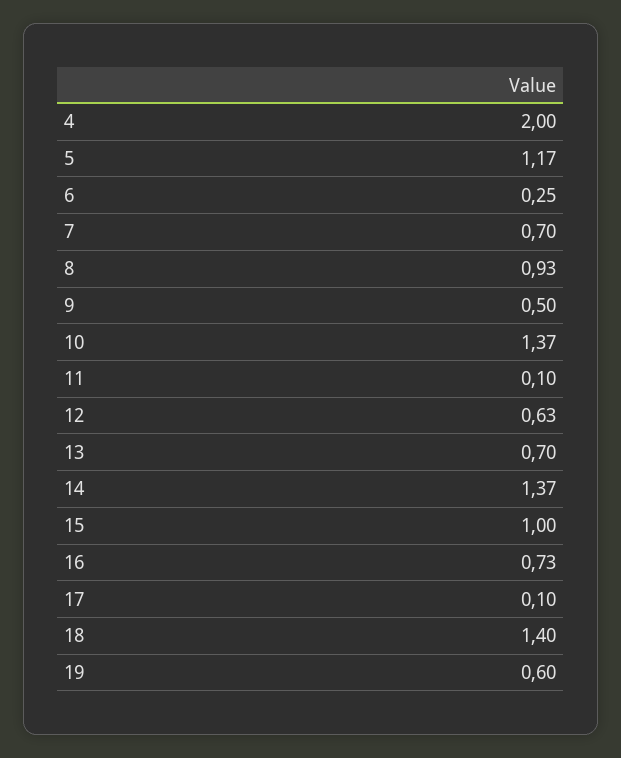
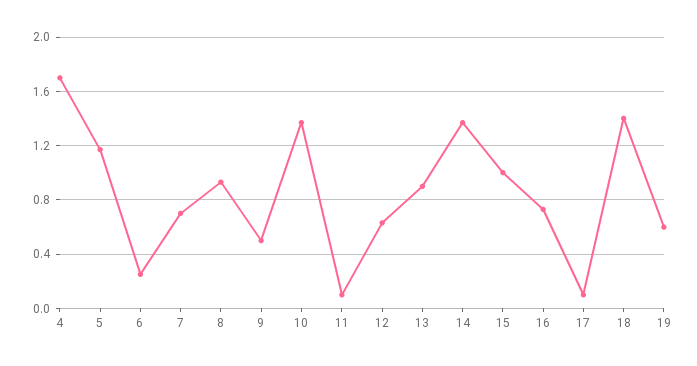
  {
-   "4": 2,
+   "4": 1.7,
    "5": 1.17,
    "6": 0.25,
    "7": 0.7,
    "8": 0.93,
    "9": 0.5,
    "10": 1.37,
    "11": 0.1,
    "12": 0.63,
-   "13": 0.7,
+   "13": 0.9,
    "14": 1.37,
    "15": 1,
    "16": 0.73,
    "17": 0.1,
    "18": 1.4,
    "19": 0.6
  }

